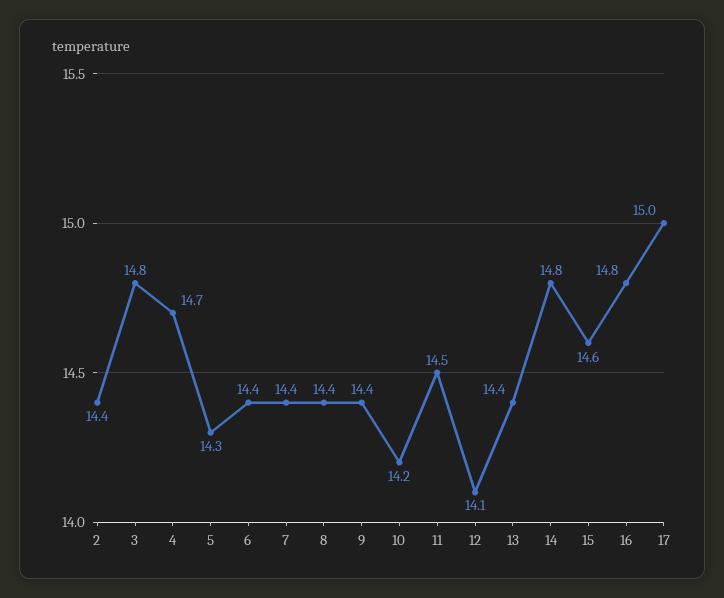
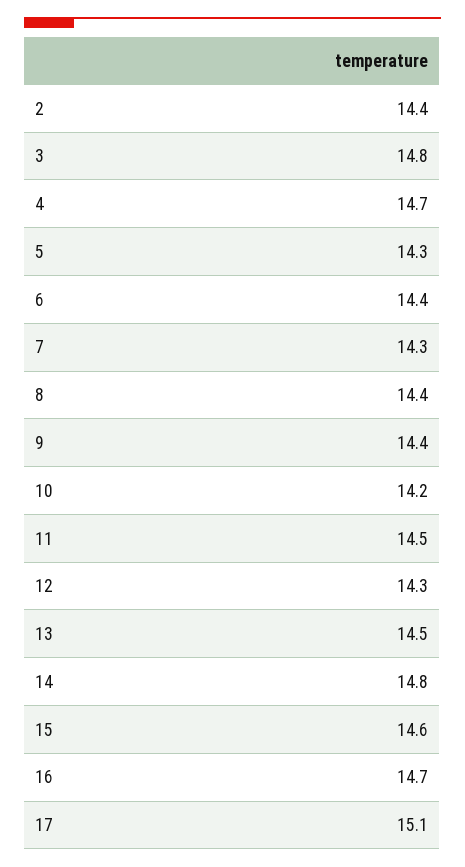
  {
    "2": 14.4,
    "3": 14.8,
    "4": 14.7,
    "5": 14.3,
    "6": 14.4,
-   "7": 14.4,
+   "7": 14.3,
    "8": 14.4,
    "9": 14.4,
    "10": 14.2,
    "11": 14.5,
-   "12": 14.1,
+   "12": 14.3,
-   "13": 14.4,
+   "13": 14.5,
    "14": 14.8,
    "15": 14.6,
-   "16": 14.8,
+   "16": 14.7,
-   "17": 15
+   "17": 15.1
  }

